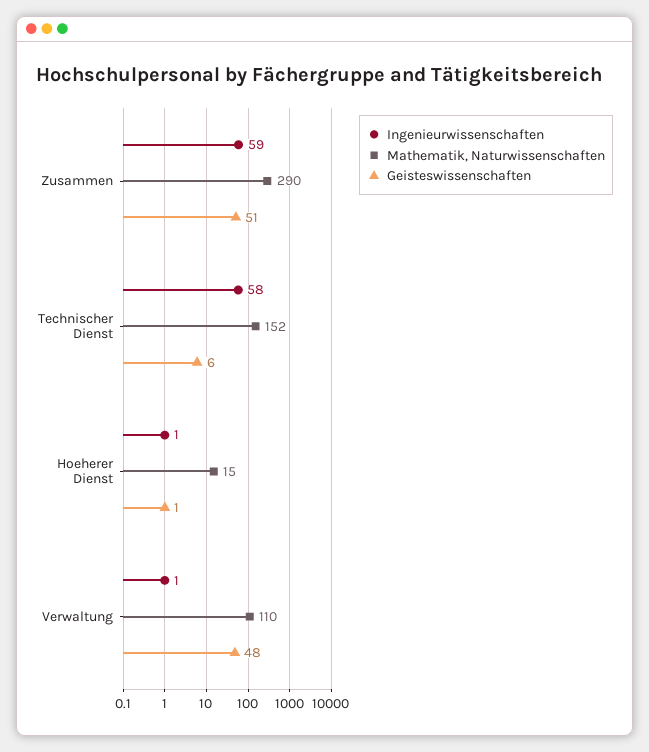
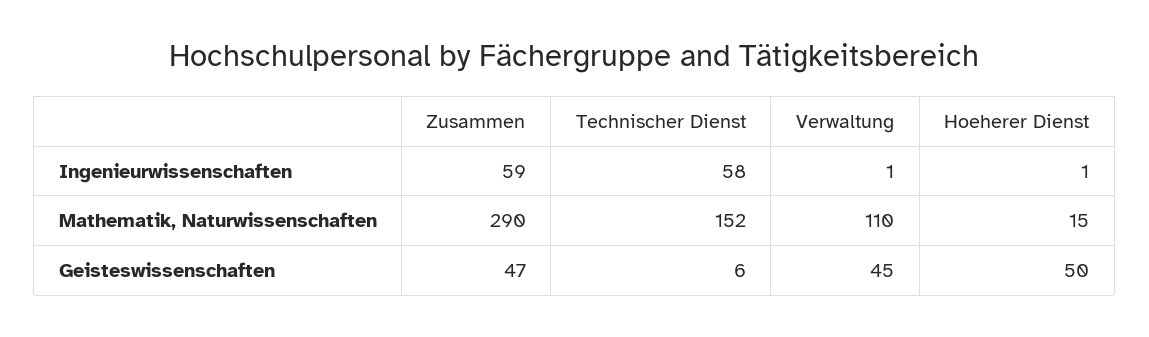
  {
    "Ingenieurwissenschaften": {
      "Zusammen": 59,
      "Technischer Dienst": 58,
      "Hoeherer Dienst": 1,
      "Verwaltung": 1
    },
    "Mathematik, Naturwissenschaften": {
      "Zusammen": 290,
      "Technischer Dienst": 152,
      "Hoeherer Dienst": 15,
      "Verwaltung": 110
    },
    "Geisteswissenschaften": {
-     "Zusammen": 51,
+     "Zusammen": 47,
      "Technischer Dienst": 6,
-     "Hoeherer Dienst": 1,
+     "Hoeherer Dienst": 50,
-     "Verwaltung": 48
+     "Verwaltung": 45
    }
  }

